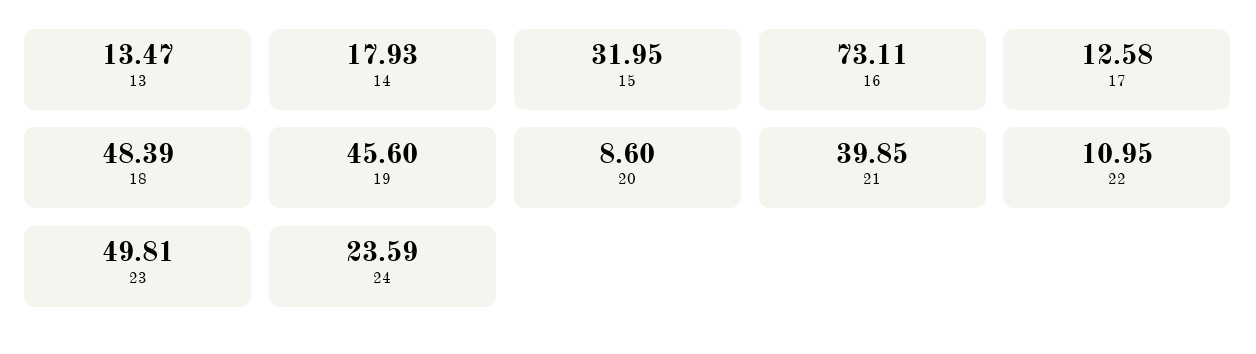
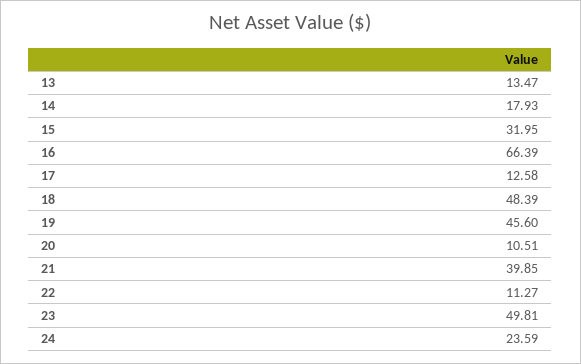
  {
    "13": 13.47,
    "14": 17.93,
    "15": 31.95,
-   "16": 73.11,
+   "16": 66.39,
    "17": 12.58,
    "18": 48.39,
    "19": 45.6,
-   "20": 8.6,
+   "20": 10.51,
    "21": 39.85,
-   "22": 10.95,
+   "22": 11.27,
    "23": 49.81,
    "24": 23.59
  }

